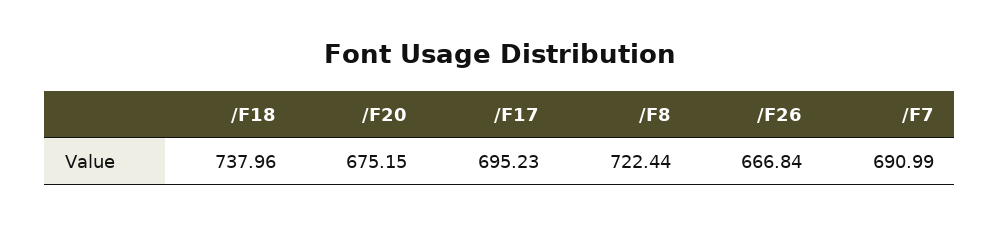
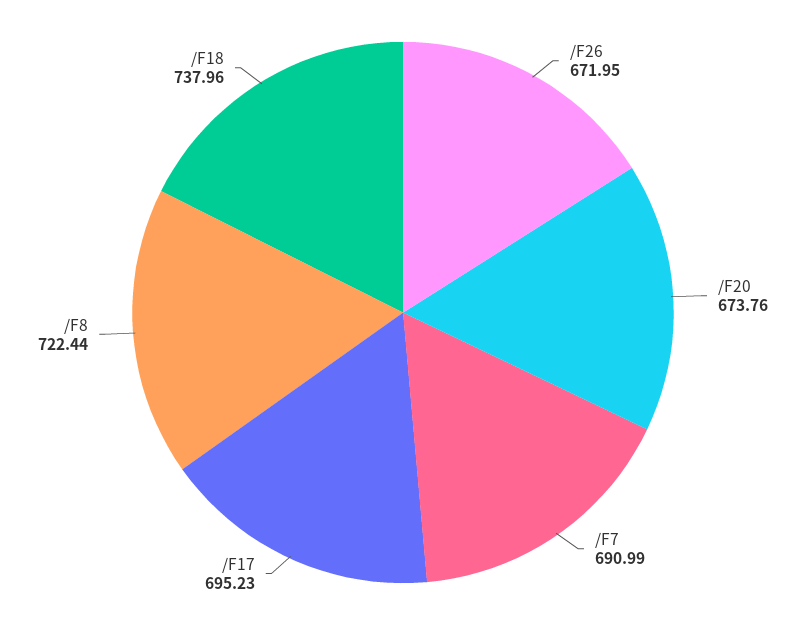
  {
    "/F18": 737.96,
-   "/F20": 675.15,
+   "/F20": 673.76,
    "/F17": 695.23,
    "/F8": 722.44,
-   "/F26": 666.84,
+   "/F26": 671.95,
    "/F7": 690.99
  }

